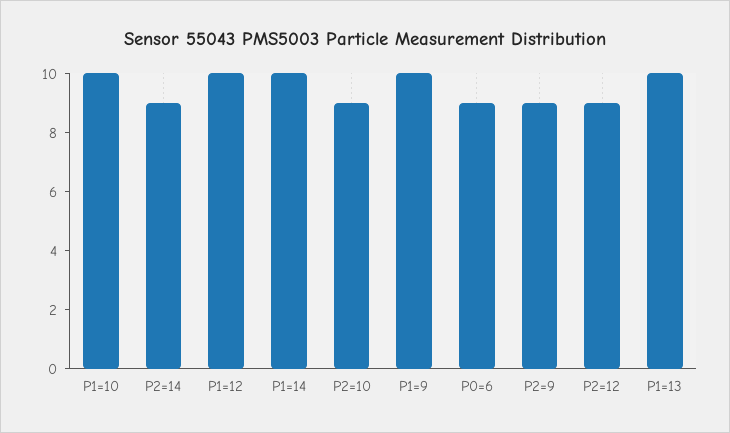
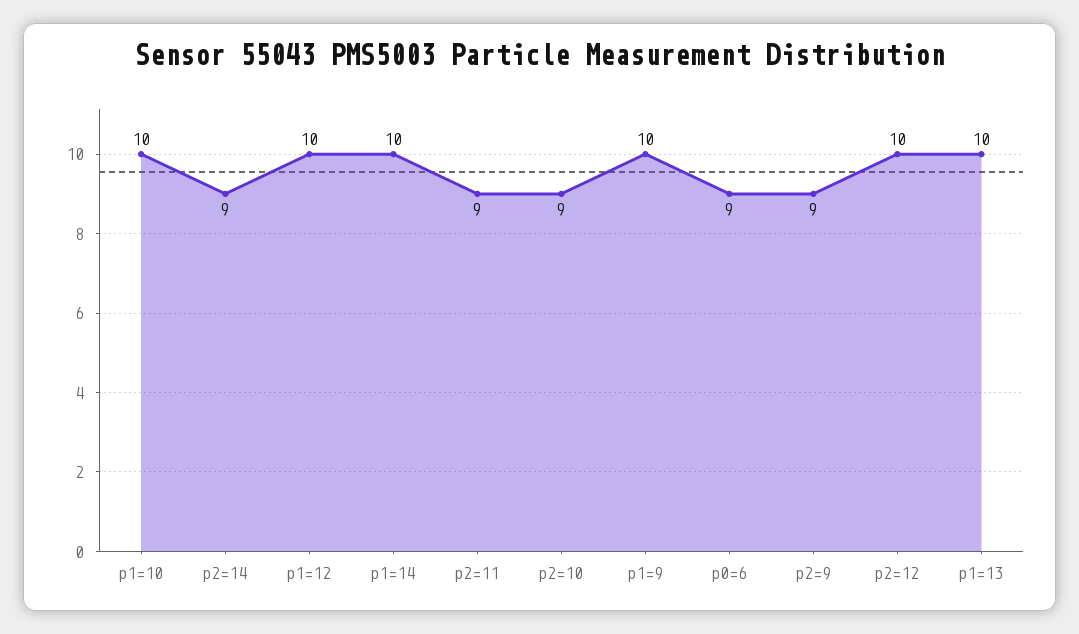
  {
    "P1=10": 10,
    "P2=14": 9,
    "P1=12": 10,
    "P1=14": 10,
    "P2=10": 9,
    "P1=9": 10,
    "P0=6": 9,
    "P2=9": 9,
-   "P2=12": 9,
+   "P2=12": 10,
-   "P1=13": 10
+   "P1=13": 10,
+   "p2=11": 9
  }

